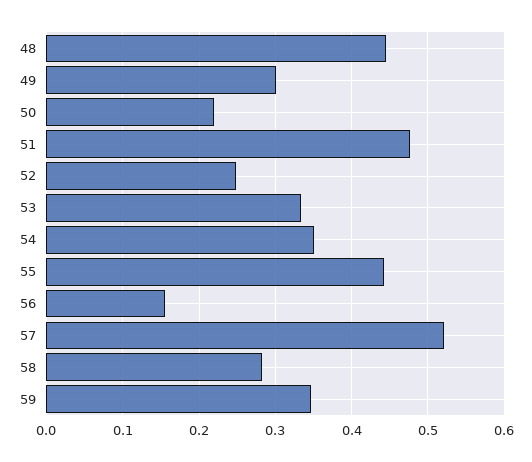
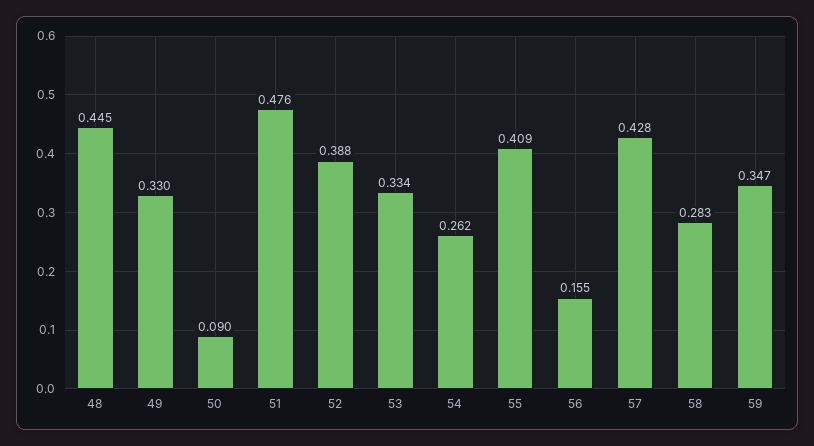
  {
    "48": 0.445,
-   "49": 0.3,
+   "49": 0.33,
-   "50": 0.22,
+   "50": 0.09,
    "51": 0.476,
-   "52": 0.25,
+   "52": 0.388,
    "53": 0.334,
-   "54": 0.35,
+   "54": 0.262,
-   "55": 0.44,
+   "55": 0.409,
    "56": 0.155,
-   "57": 0.52,
+   "57": 0.428,
    "58": 0.283,
    "59": 0.347
  }

